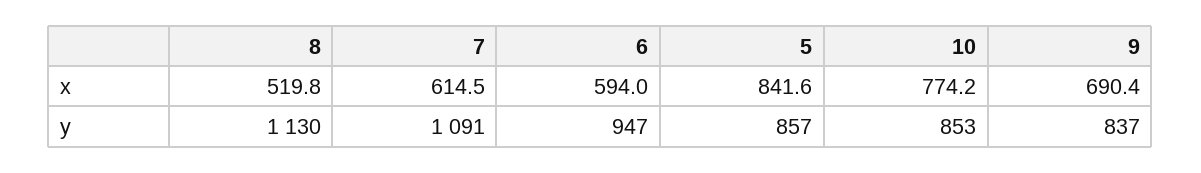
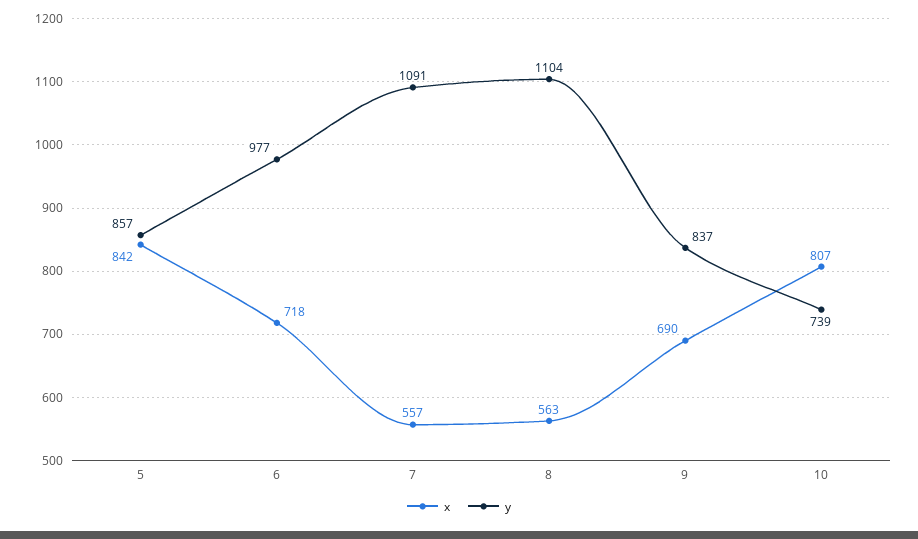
  {
    "x": {
-     "8": 519.8,
+     "8": 563,
-     "7": 614.5,
+     "7": 557,
-     "6": 594,
+     "6": 718,
      "5": 841.6,
-     "10": 774.2,
+     "10": 807,
      "9": 690.4
    },
    "y": {
-     "8": 1130,
+     "8": 1104,
      "7": 1091,
-     "6": 947,
+     "6": 977,
      "5": 857,
-     "10": 853,
+     "10": 739,
      "9": 837
    }
  }

